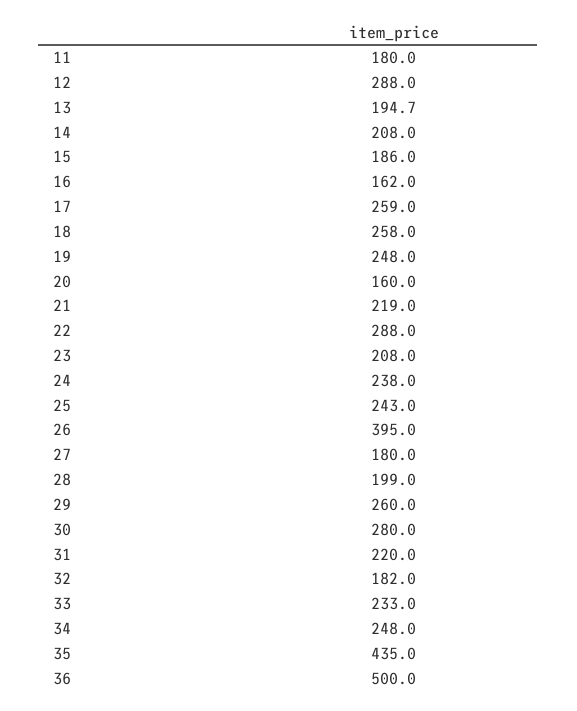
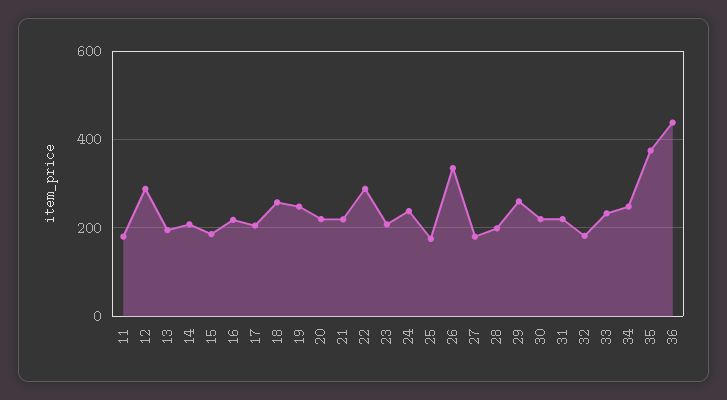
  {
    "11": 180,
    "12": 288,
    "13": 194.7,
    "14": 208,
    "15": 186,
-   "16": 162,
+   "16": 220,
-   "17": 259,
+   "17": 200,
    "18": 258,
    "19": 248,
-   "20": 160,
+   "20": 220,
    "21": 219,
    "22": 288,
    "23": 208,
    "24": 238,
-   "25": 243,
+   "25": 180,
-   "26": 395,
+   "26": 340,
    "27": 180,
    "28": 199,
    "29": 260,
-   "30": 280,
+   "30": 220,
    "31": 220,
    "32": 182,
    "33": 233,
    "34": 248,
-   "35": 435,
+   "35": 380,
-   "36": 500
+   "36": 440
  }

